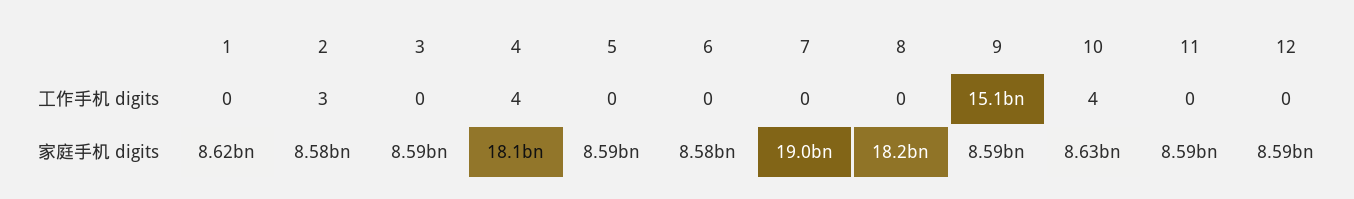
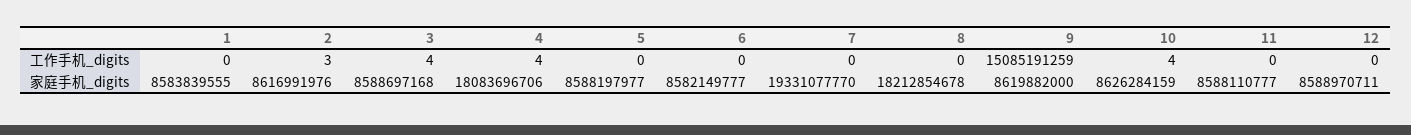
  {
    "1": {
      "工作手机 digits": 0,
-     "家庭手机 digits": 8620000000
+     "家庭手机 digits": 8583839555
    },
    "2": {
      "工作手机 digits": 3,
-     "家庭手机 digits": 8580000000
+     "家庭手机 digits": 8616991976
    },
    "3": {
-     "工作手机 digits": 0,
+     "工作手机 digits": 4,
      "家庭手机 digits": 8588697168
    },
    "4": {
      "工作手机 digits": 4,
      "家庭手机 digits": 18083696706
    },
    "5": {
      "工作手机 digits": 0,
      "家庭手机 digits": 8588197977
    },
    "6": {
      "工作手机 digits": 0,
      "家庭手机 digits": 8582149777
    },
    "7": {
      "工作手机 digits": 0,
-     "家庭手机 digits": 19000000000
+     "家庭手机 digits": 19331077770
    },
    "8": {
      "工作手机 digits": 0,
      "家庭手机 digits": 18212854678
    },
    "9": {
      "工作手机 digits": 15085191259,
-     "家庭手机 digits": 8590000000
+     "家庭手机 digits": 8619882000
    },
    "10": {
      "工作手机 digits": 4,
      "家庭手机 digits": 8626284159
    },
    "11": {
      "工作手机 digits": 0,
      "家庭手机 digits": 8588110777
    },
    "12": {
      "工作手机 digits": 0,
      "家庭手机 digits": 8588970711
    }
  }

